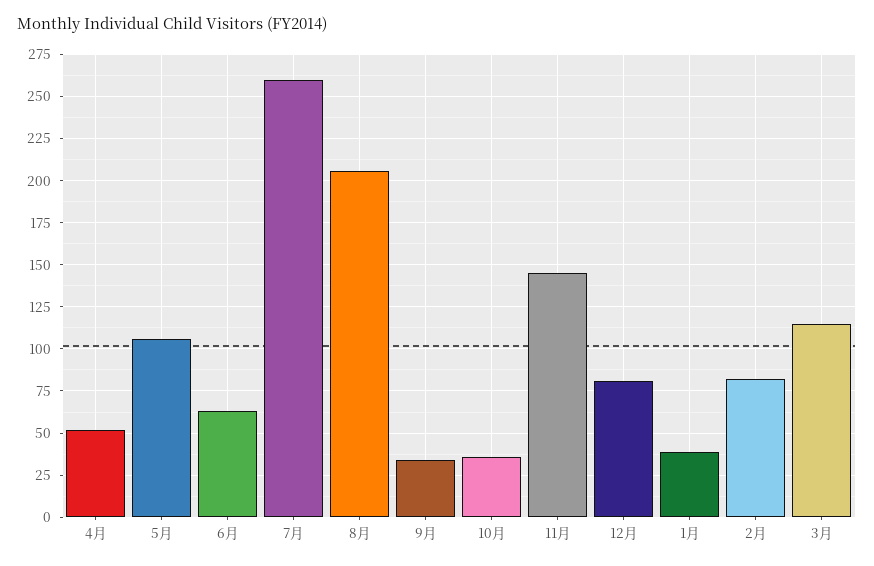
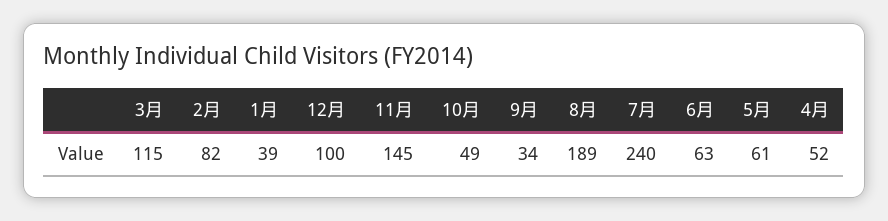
  {
    "4月": 52,
-   "5月": 105,
+   "5月": 61,
    "6月": 63,
-   "7月": 260,
+   "7月": 240,
-   "8月": 205,
+   "8月": 189,
    "9月": 34,
-   "10月": 35,
+   "10月": 49,
    "11月": 145,
-   "12月": 80,
+   "12月": 100,
    "1月": 39,
    "2月": 82,
    "3月": 115
  }

